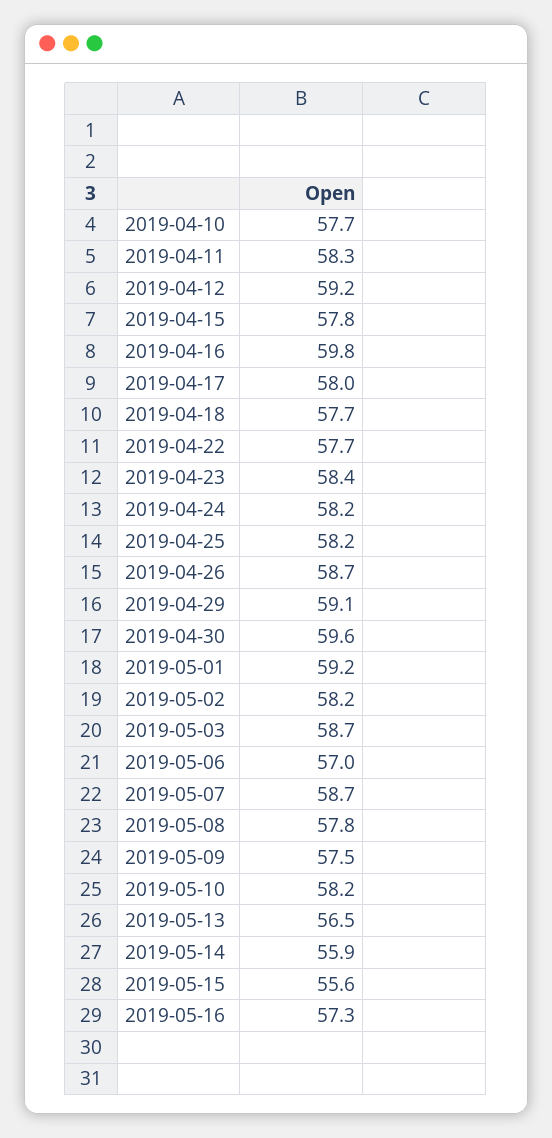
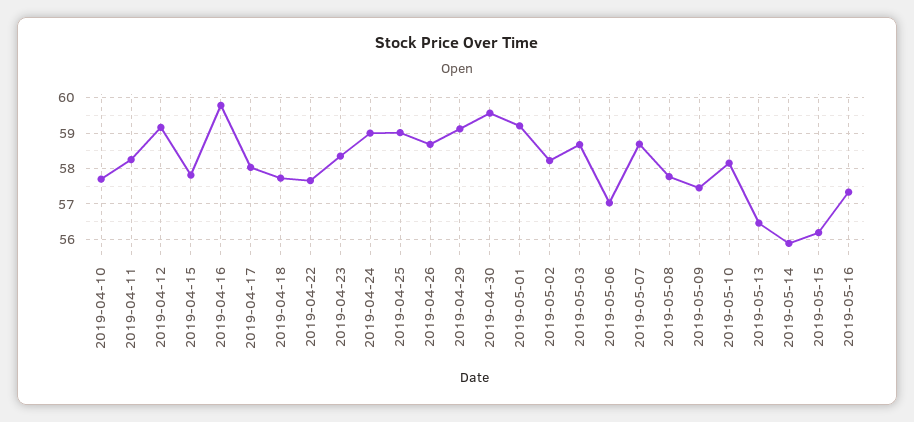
  {
    "2019-04-10": 57.7,
    "2019-04-11": 58.3,
    "2019-04-12": 59.2,
    "2019-04-15": 57.8,
    "2019-04-16": 59.8,
    "2019-04-17": 58,
    "2019-04-18": 57.7,
    "2019-04-22": 57.7,
    "2019-04-23": 58.4,
-   "2019-04-24": 58.2,
+   "2019-04-24": 59,
-   "2019-04-25": 58.2,
+   "2019-04-25": 59,
    "2019-04-26": 58.7,
    "2019-04-29": 59.1,
    "2019-04-30": 59.6,
    "2019-05-01": 59.2,
    "2019-05-02": 58.2,
    "2019-05-03": 58.7,
    "2019-05-06": 57,
    "2019-05-07": 58.7,
    "2019-05-08": 57.8,
    "2019-05-09": 57.5,
    "2019-05-10": 58.2,
    "2019-05-13": 56.5,
    "2019-05-14": 55.9,
-   "2019-05-15": 55.6,
+   "2019-05-15": 56.2,
    "2019-05-16": 57.3
  }

